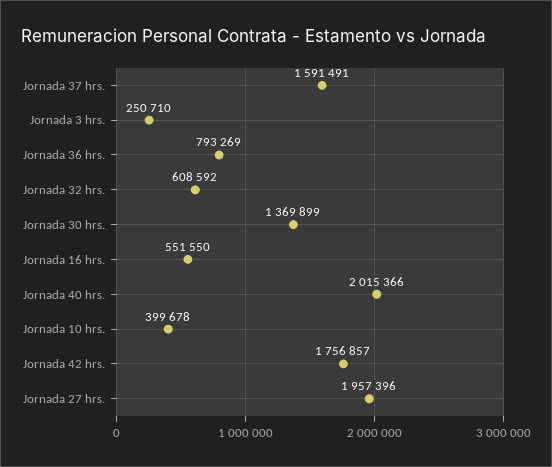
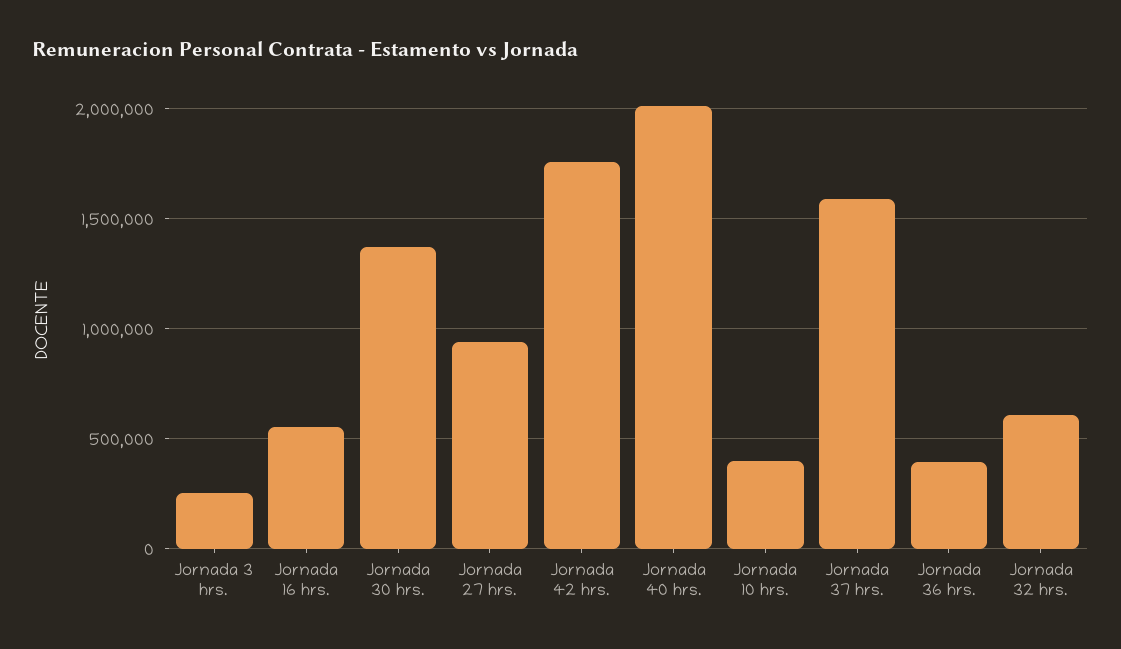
  {
    "Jornada 37 hrs.": 1591491,
    "Jornada 3 hrs.": 250710,
-   "Jornada 36 hrs.": 793269,
+   "Jornada 36 hrs.": 400000,
    "Jornada 32 hrs.": 608592,
    "Jornada 30 hrs.": 1369899,
    "Jornada 16 hrs.": 551550,
    "Jornada 40 hrs.": 2015366,
    "Jornada 10 hrs.": 399678,
    "Jornada 42 hrs.": 1756857,
-   "Jornada 27 hrs.": 1957396
+   "Jornada 27 hrs.": 950000
  }

